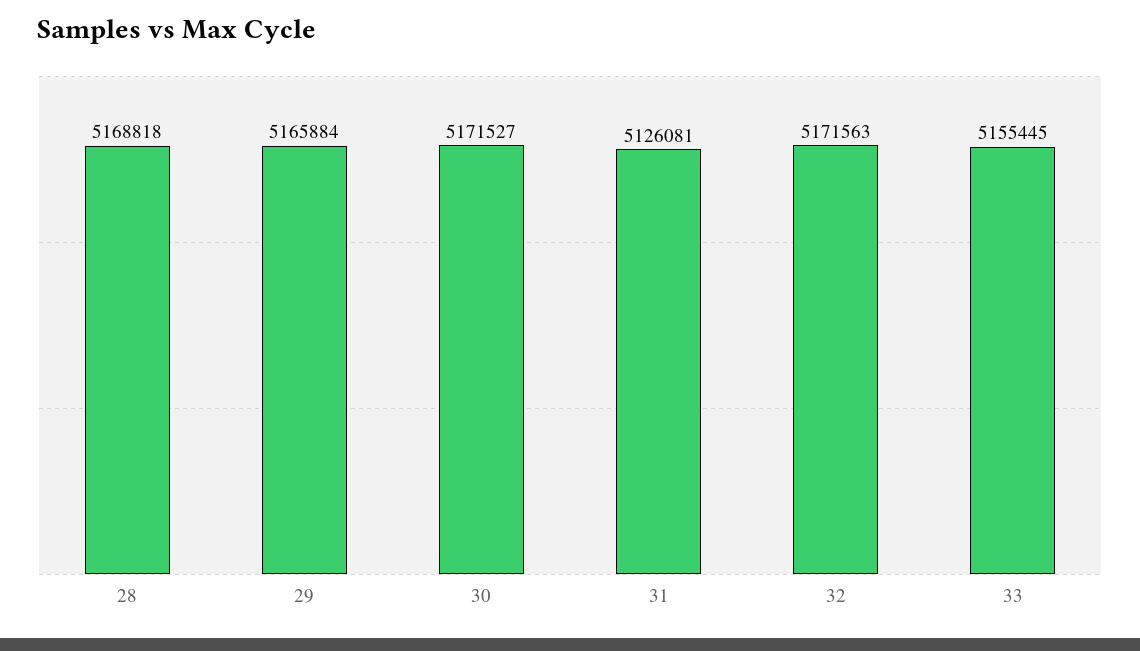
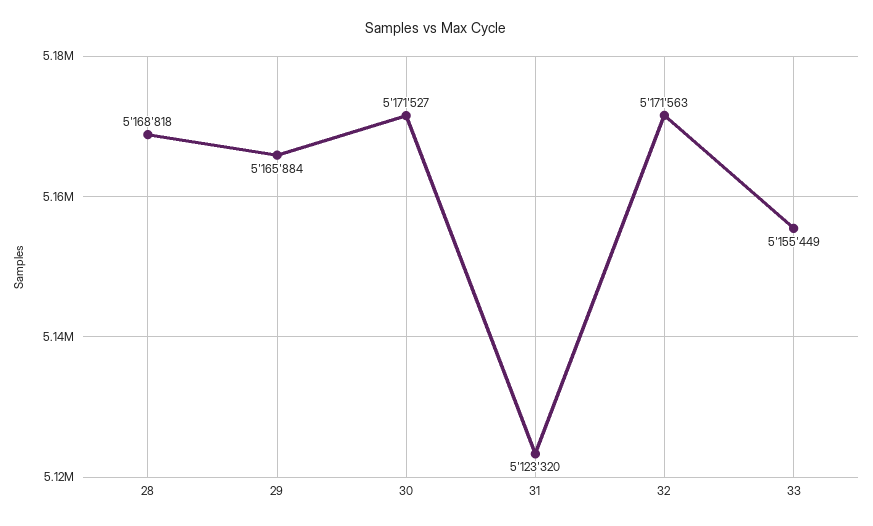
  {
    "28": 5168818,
    "29": 5165884,
    "30": 5171527,
-   "31": 5126081,
+   "31": 5123320,
    "32": 5171563,
-   "33": 5155445
+   "33": 5155449
  }

